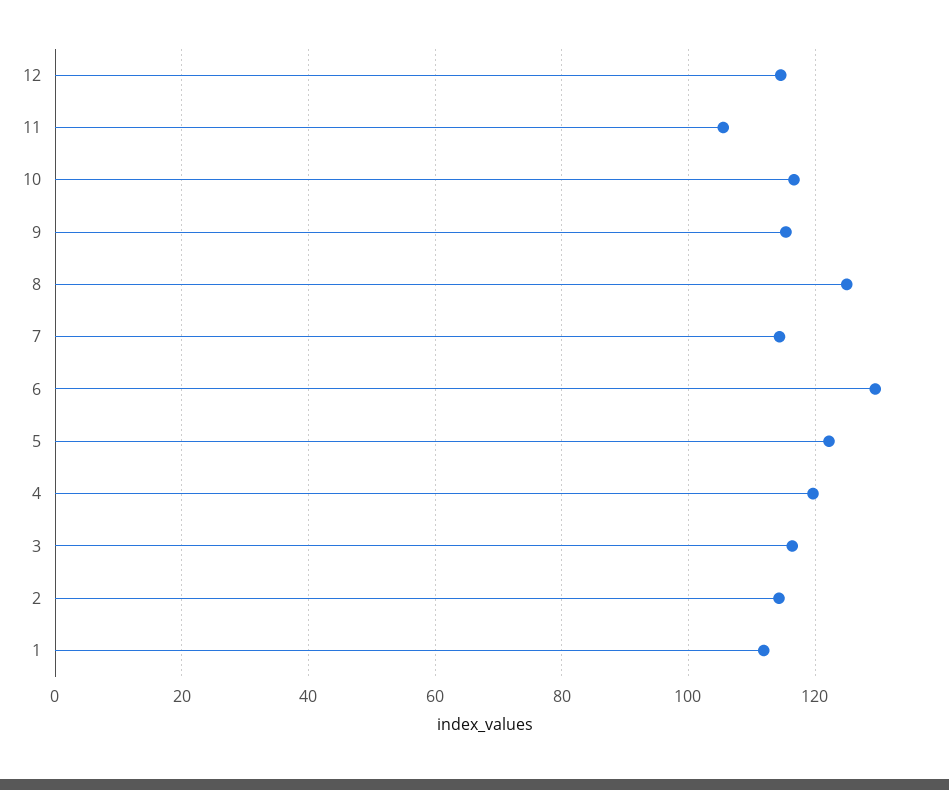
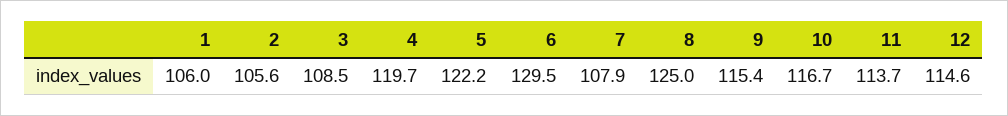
  {
    "12": 114.6,
-   "11": 106,
+   "11": 113.7,
    "10": 116.7,
    "9": 115.4,
    "8": 125,
-   "7": 114,
+   "7": 107.9,
    "6": 129.5,
    "5": 122.2,
    "4": 119.7,
-   "3": 116,
+   "3": 108.5,
-   "2": 114,
+   "2": 105.6,
-   "1": 112
+   "1": 106
  }

